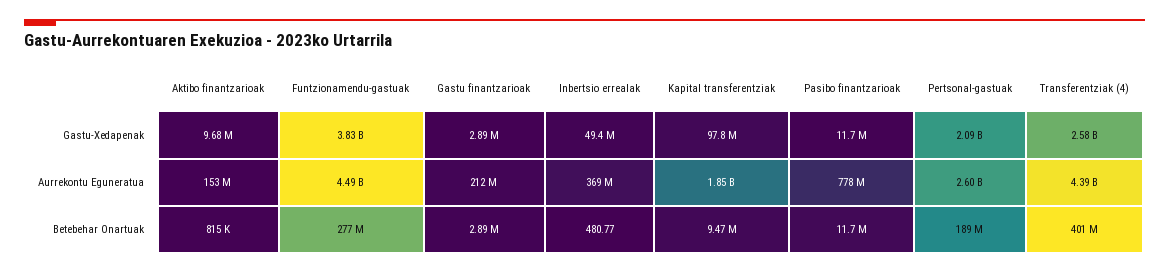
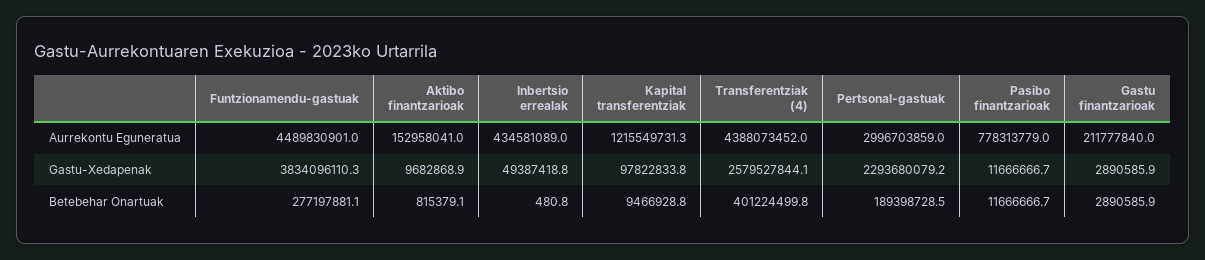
  {
    "Aktibo finantzarioak": {
      "Gastu-Xedapenak": 9682868.9,
      "Aurrekontu Eguneratua": 152958041,
      "Betebehar Onartuak": 815379.1
    },
    "Funtzionamendu-gastuak": {
      "Gastu-Xedapenak": 3834096110.3,
      "Aurrekontu Eguneratua": 4489830901,
      "Betebehar Onartuak": 277197881.1
    },
    "Gastu finantzarioak": {
      "Gastu-Xedapenak": 2890585.9,
      "Aurrekontu Eguneratua": 211777840,
      "Betebehar Onartuak": 2890585.9
    },
    "Inbertsio errealak": {
      "Gastu-Xedapenak": 49387418.8,
-     "Aurrekontu Eguneratua": 369000000,
+     "Aurrekontu Eguneratua": 434581089,
      "Betebehar Onartuak": 480.77
    },
    "Kapital transferentziak": {
      "Gastu-Xedapenak": 97822833.8,
-     "Aurrekontu Eguneratua": 1850000000,
+     "Aurrekontu Eguneratua": 1215549731.3,
      "Betebehar Onartuak": 9466928.8
    },
    "Pasibo finantzarioak": {
      "Gastu-Xedapenak": 11666666.7,
      "Aurrekontu Eguneratua": 778313779,
      "Betebehar Onartuak": 11666666.7
    },
    "Pertsonal-gastuak": {
-     "Gastu-Xedapenak": 2090000000,
+     "Gastu-Xedapenak": 2293680079.2,
-     "Aurrekontu Eguneratua": 2600000000,
+     "Aurrekontu Eguneratua": 2996703859,
      "Betebehar Onartuak": 189398728.5
    },
    "Transferentziak (4)": {
      "Gastu-Xedapenak": 2579527844.1,
      "Aurrekontu Eguneratua": 4388073452,
      "Betebehar Onartuak": 401224499.8
    }
  }

